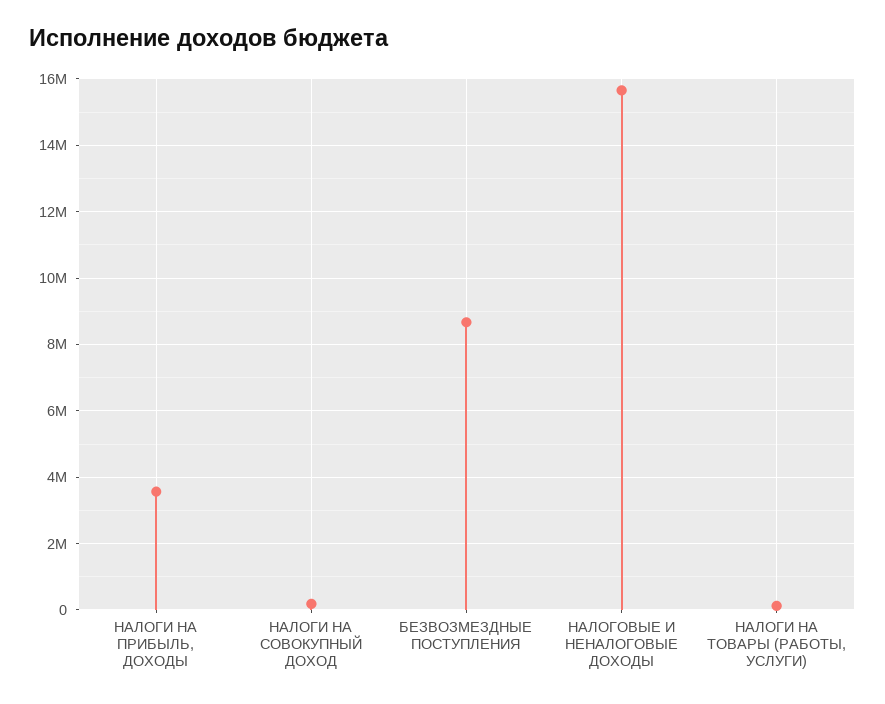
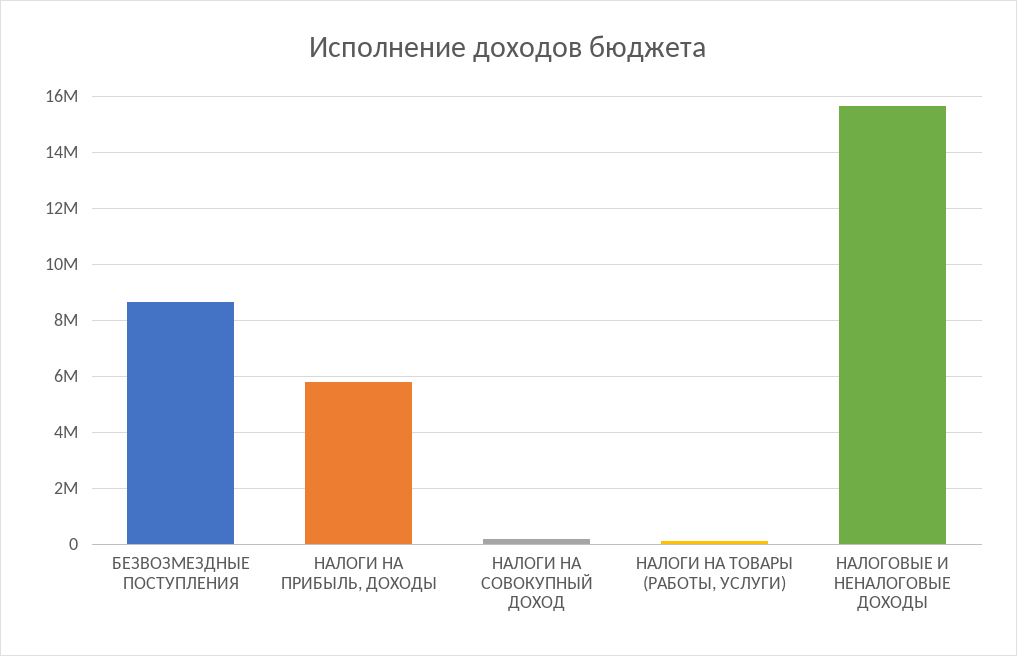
  {
-   "НАЛОГИ НА ПРИБЫЛЬ, ДОХОДЫ": 3600000,
+   "НАЛОГИ НА ПРИБЫЛЬ, ДОХОДЫ": 5750000,
    "НАЛОГИ НА СОВОКУПНЫЙ ДОХОД": 200000,
    "БЕЗВОЗМЕЗДНЫЕ ПОСТУПЛЕНИЯ": 8600000,
    "НАЛОГОВЫЕ И НЕНАЛОГОВЫЕ ДОХОДЫ": 15600000,
    "НАЛОГИ НА ТОВАРЫ (РАБОТЫ, УСЛУГИ)": 200000
  }

